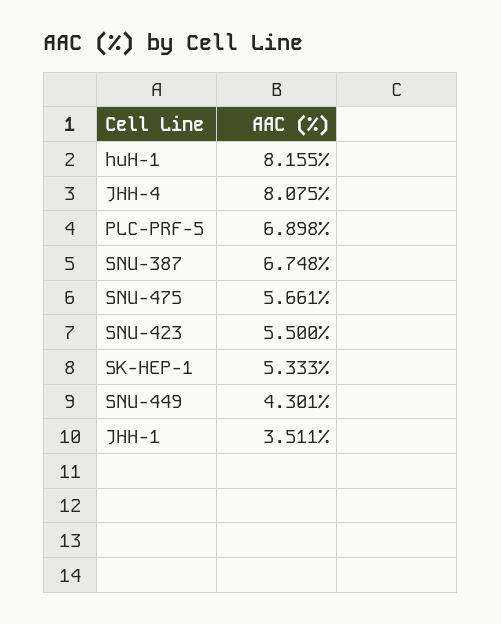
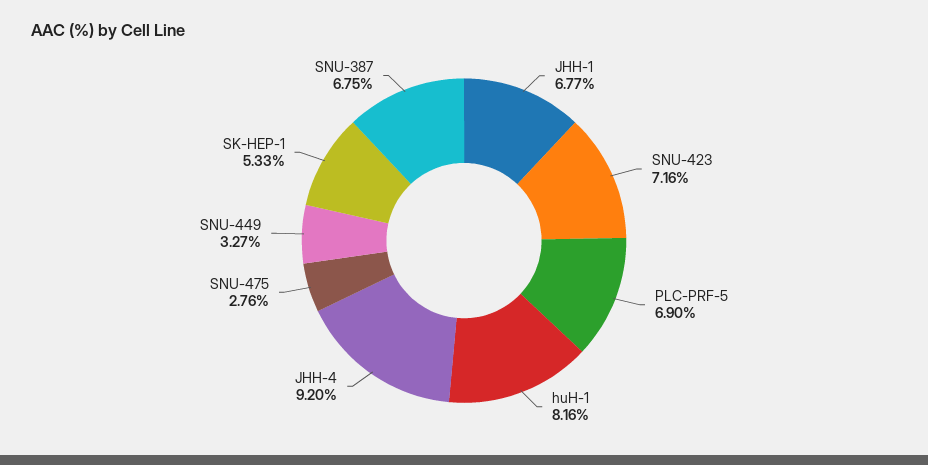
  {
    "huH-1": 8.155,
-   "JHH-4": 8.075,
+   "JHH-4": 9.2,
    "PLC-PRF-5": 6.898,
    "SNU-387": 6.748,
-   "SNU-475": 5.661,
+   "SNU-475": 2.76,
-   "SNU-423": 5.5,
+   "SNU-423": 7.16,
    "SK-HEP-1": 5.333,
-   "SNU-449": 4.301,
+   "SNU-449": 3.27,
-   "JHH-1": 3.511
+   "JHH-1": 6.77
  }

